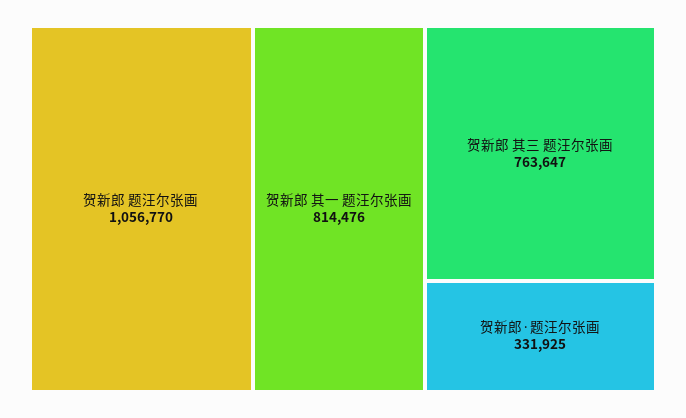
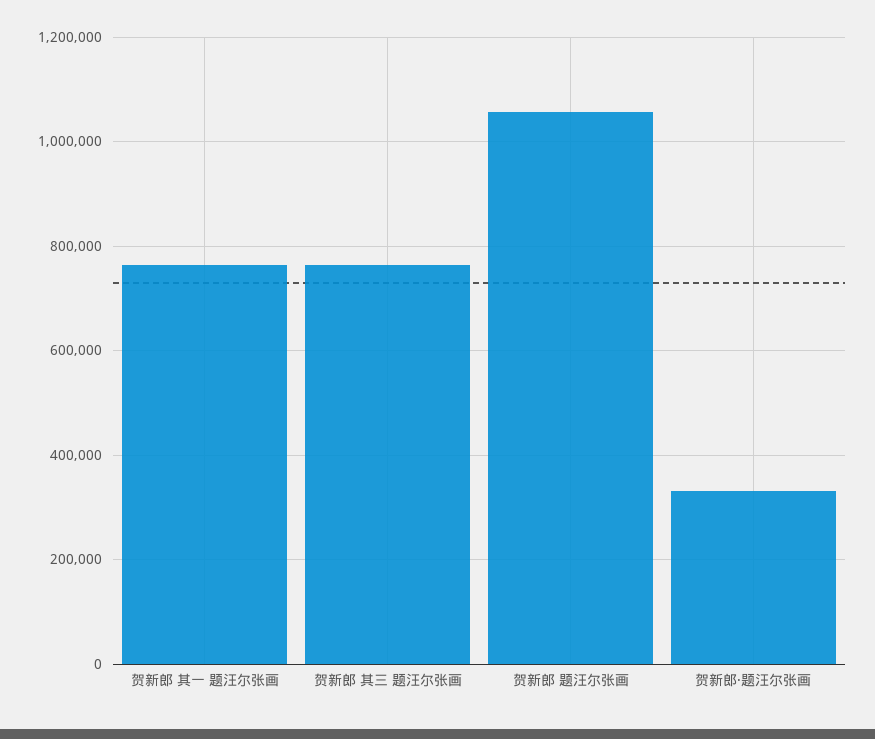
  {
    "贺新郎 题汪尔张画": 1056770,
-   "贺新郎 其一 题汪尔张画": 814476,
+   "贺新郎 其一 题汪尔张画": 760000,
    "贺新郎 其三 题汪尔张画": 763647,
    "贺新郎·题汪尔张画": 331925
  }

